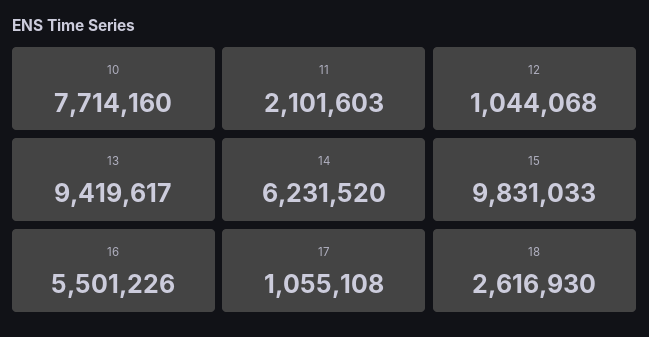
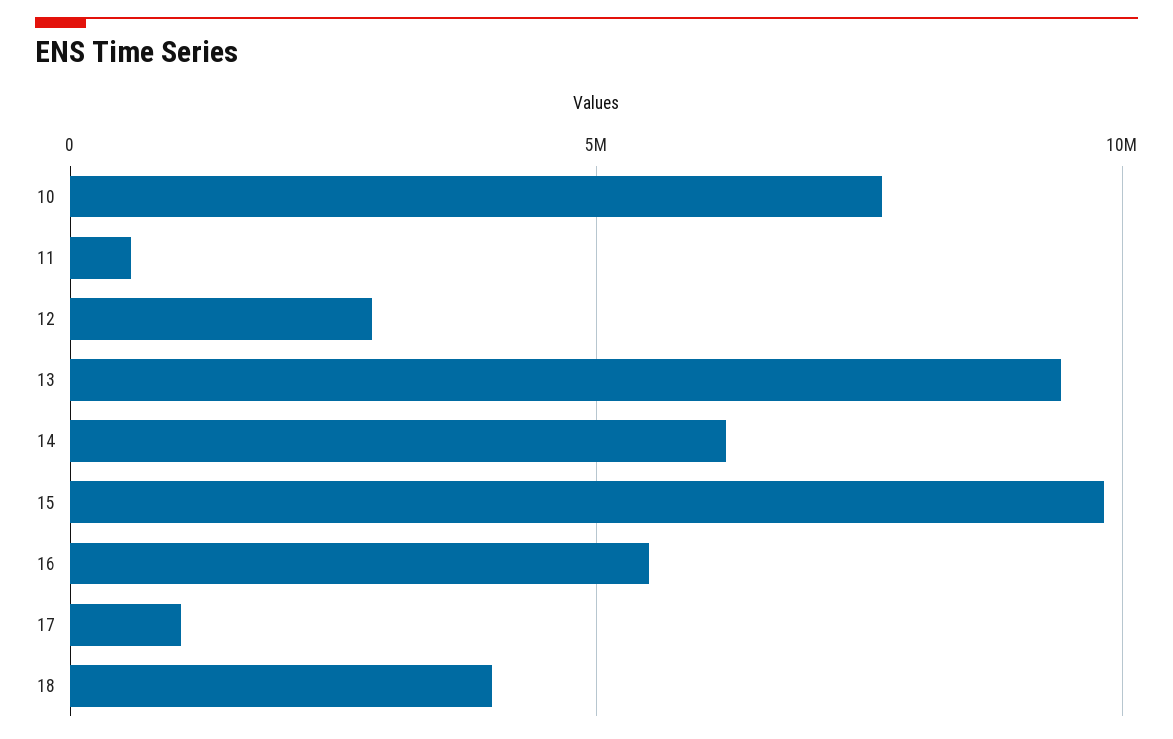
  {
    "10": 7714160,
-   "11": 2101603,
+   "11": 500000,
-   "12": 1044068,
+   "12": 3000000,
    "13": 9419617,
    "14": 6231520,
    "15": 9831033,
    "16": 5501226,
    "17": 1055108,
-   "18": 2616930
+   "18": 4000000
  }

